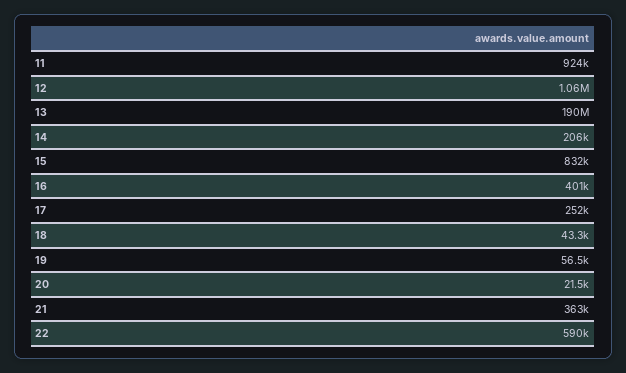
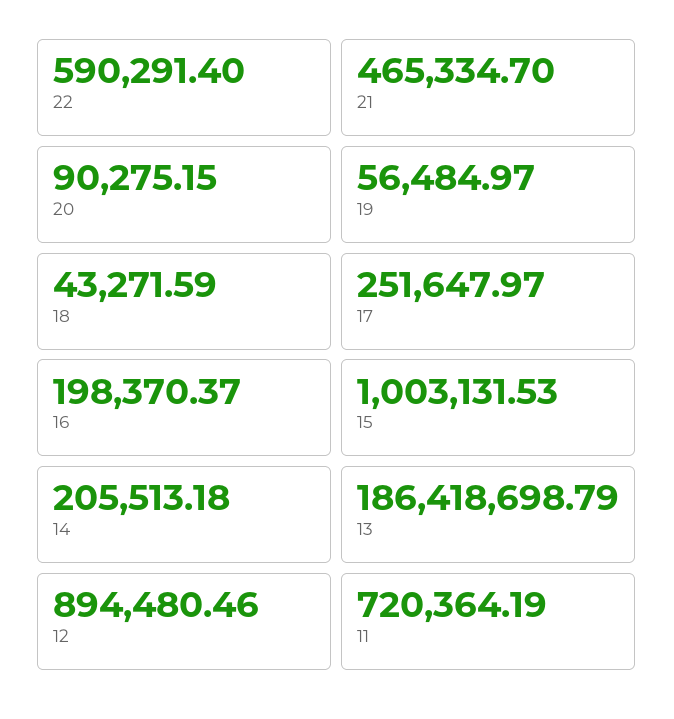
  {
-   "11": 924000,
+   "11": 720364.19,
-   "12": 1060000,
+   "12": 894480.46,
-   "13": 190000000,
+   "13": 186418698.79,
    "14": 205513.18,
-   "15": 832000,
+   "15": 1003131.53,
-   "16": 401000,
+   "16": 198370.37,
    "17": 251647.97,
    "18": 43271.59,
    "19": 56484.97,
-   "20": 21500,
+   "20": 90275.15,
-   "21": 363000,
+   "21": 465334.7,
    "22": 590291.4
  }

